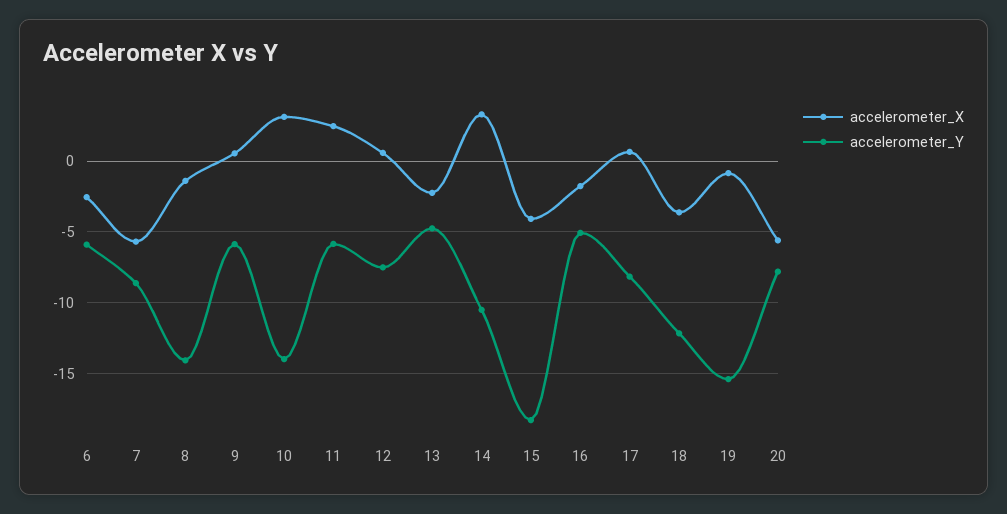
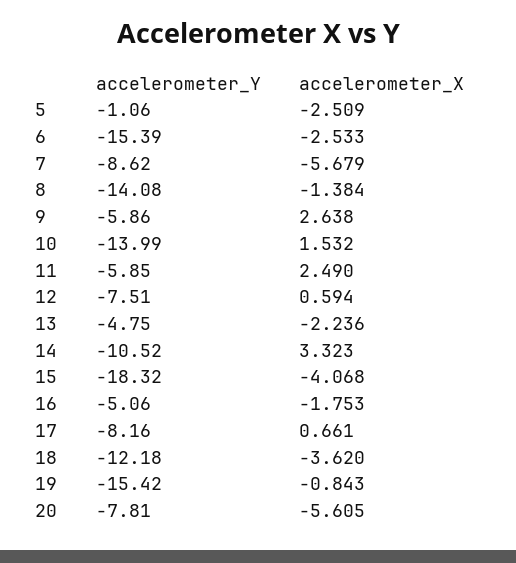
  {
    "accelerometer_X": {
      "6": -2.533,
      "7": -5.679,
      "8": -1.384,
-     "9": 0.5,
+     "9": 2.638,
-     "10": 3,
+     "10": 1.532,
      "11": 2.49,
      "12": 0.594,
      "13": -2.236,
      "14": 3.323,
      "15": -4.068,
      "16": -1.753,
      "17": 0.661,
      "18": -3.62,
      "19": -0.843,
-     "20": -5.605
+     "20": -5.605,
+     "5": -2.509
    },
    "accelerometer_Y": {
-     "6": -6,
+     "6": -15.39,
      "7": -8.62,
      "8": -14.08,
      "9": -5.86,
      "10": -13.99,
      "11": -5.85,
      "12": -7.51,
      "13": -4.75,
      "14": -10.52,
      "15": -18.32,
      "16": -5.06,
      "17": -8.16,
      "18": -12.18,
      "19": -15.42,
-     "20": -7.81
+     "20": -7.81,
+     "5": -1.06
    }
  }

